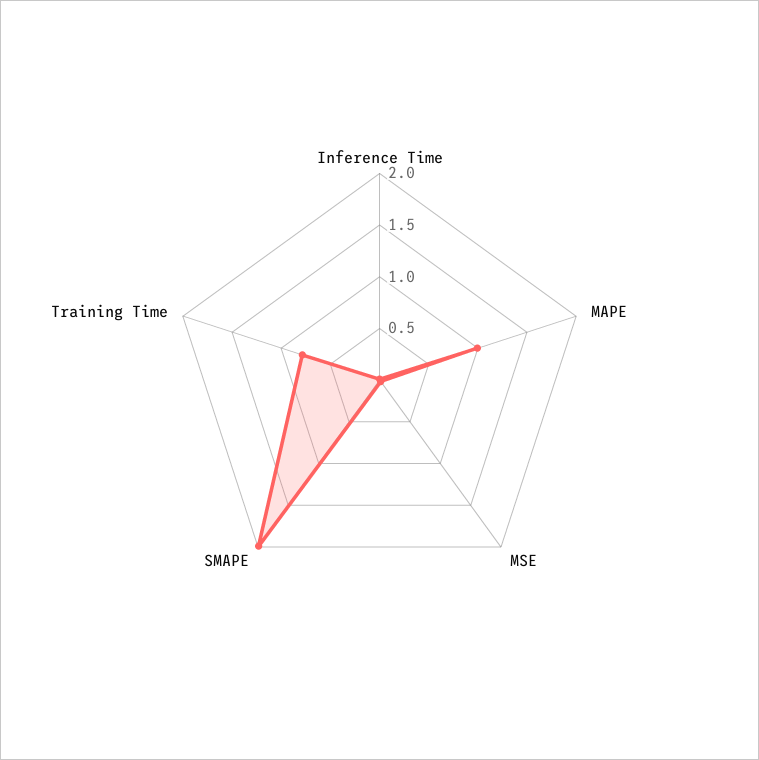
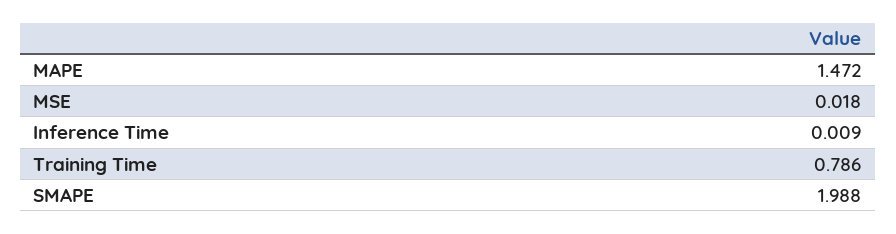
  {
    "Inference Time": 0.009,
-   "MAPE": 1,
+   "MAPE": 1.472,
    "MSE": 0.018,
    "SMAPE": 1.988,
    "Training Time": 0.786
  }

